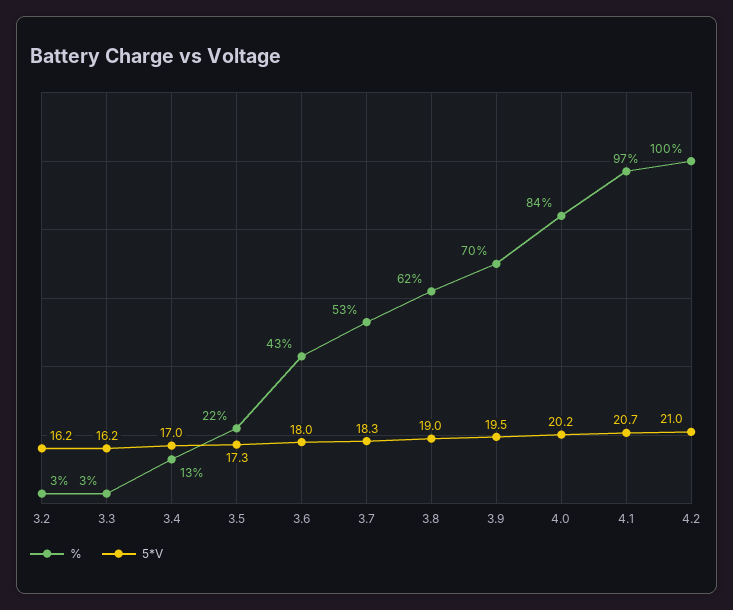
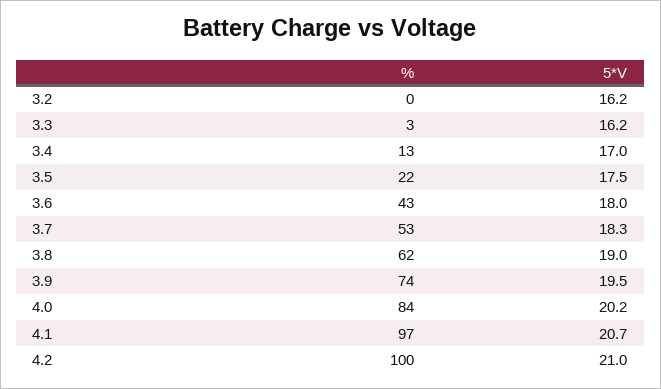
  {
    "%": {
-     "3.2": 3,
+     "3.2": 0,
      "3.3": 3,
      "3.4": 13,
      "3.5": 22,
      "3.6": 43,
      "3.7": 53,
      "3.8": 62,
-     "3.9": 70,
+     "3.9": 74,
      "4.0": 84,
      "4.1": 97,
      "4.2": 100
    },
    "5*V": {
      "3.2": 16.2,
      "3.3": 16.2,
      "3.4": 17,
-     "3.5": 17.3,
+     "3.5": 17.5,
      "3.6": 18,
      "3.7": 18.3,
      "3.8": 19,
      "3.9": 19.5,
      "4.0": 20.2,
      "4.1": 20.7,
      "4.2": 21
    }
  }

